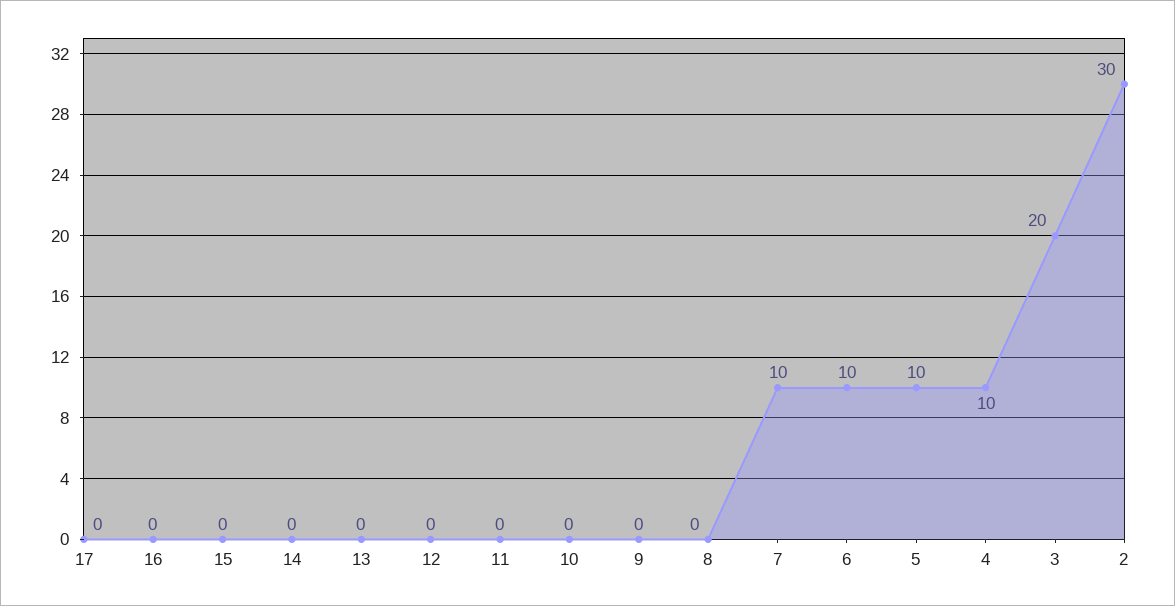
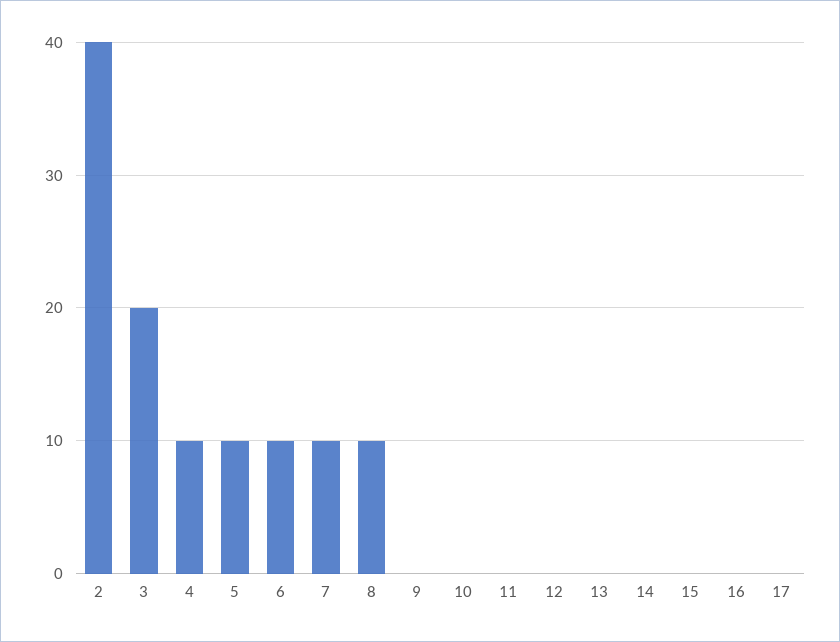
  {
    "17": 0,
    "16": 0,
    "15": 0,
    "14": 0,
    "13": 0,
    "12": 0,
    "11": 0,
    "10": 0,
    "9": 0,
-   "8": 0,
+   "8": 10,
    "7": 10,
    "6": 10,
    "5": 10,
    "4": 10,
    "3": 20,
-   "2": 30
+   "2": 40
  }

